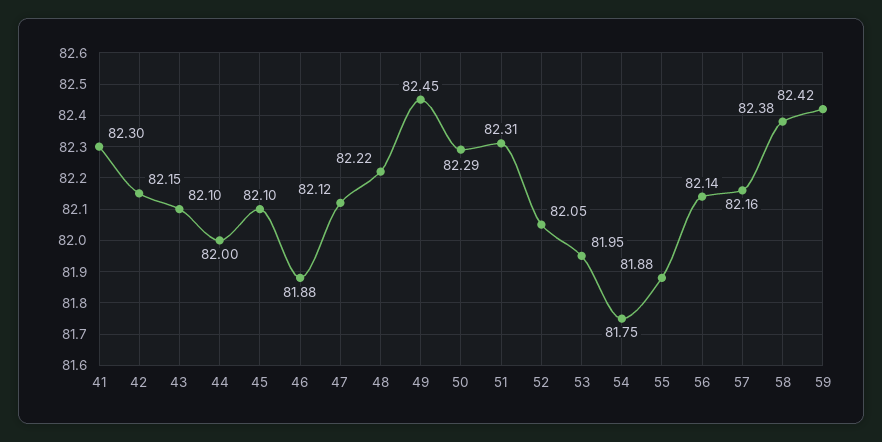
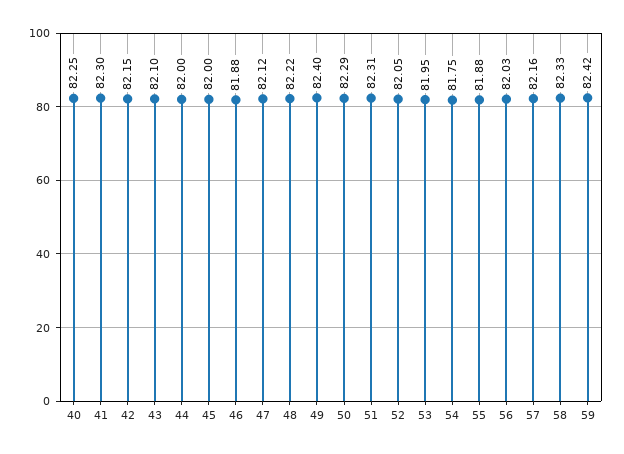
  {
    "41": 82.3,
    "42": 82.15,
    "43": 82.1,
    "44": 82,
-   "45": 82.1,
+   "45": 82,
    "46": 81.88,
    "47": 82.12,
    "48": 82.22,
-   "49": 82.45,
+   "49": 82.4,
    "50": 82.29,
    "51": 82.31,
    "52": 82.05,
    "53": 81.95,
    "54": 81.75,
    "55": 81.88,
-   "56": 82.14,
+   "56": 82.03,
    "57": 82.16,
-   "58": 82.38,
+   "58": 82.33,
-   "59": 82.42
+   "59": 82.42,
+   "40": 82.25
  }

